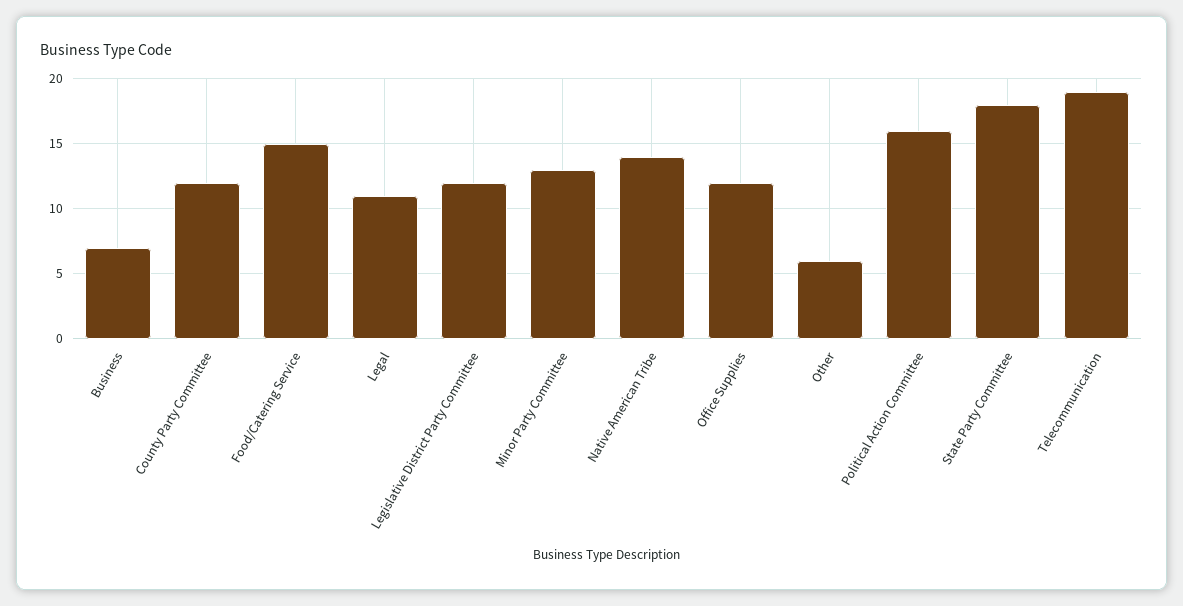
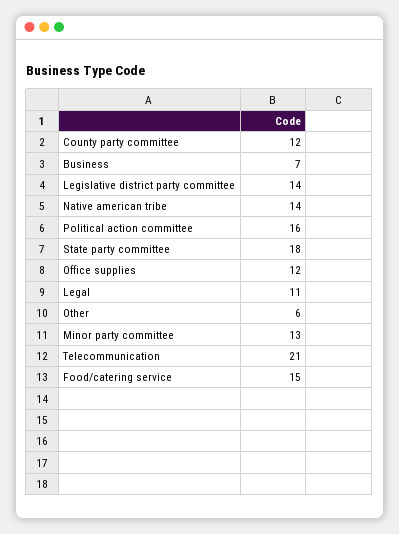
  {
    "Business": 7,
    "County Party Committee": 12,
    "Food/Catering Service": 15,
    "Legal": 11,
-   "Legislative District Party Committee": 12,
+   "Legislative District Party Committee": 14,
    "Minor Party Committee": 13,
    "Native American Tribe": 14,
    "Office Supplies": 12,
    "Other": 6,
    "Political Action Committee": 16,
    "State Party Committee": 18,
-   "Telecommunication": 19
+   "Telecommunication": 21
  }

